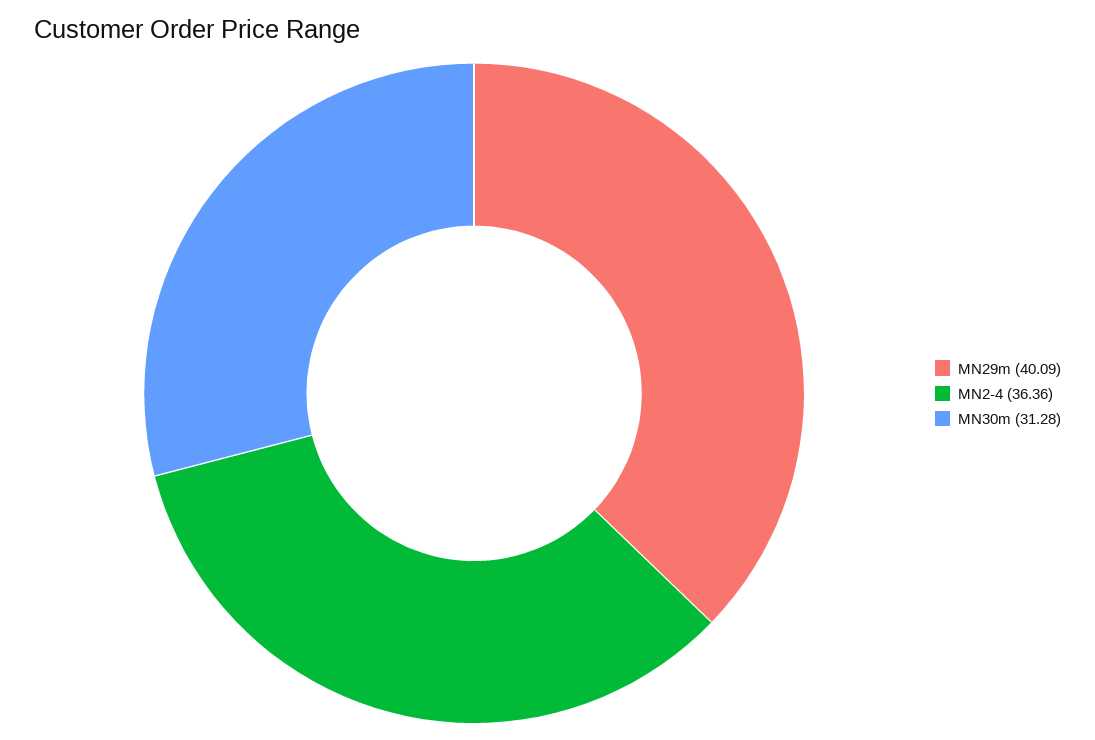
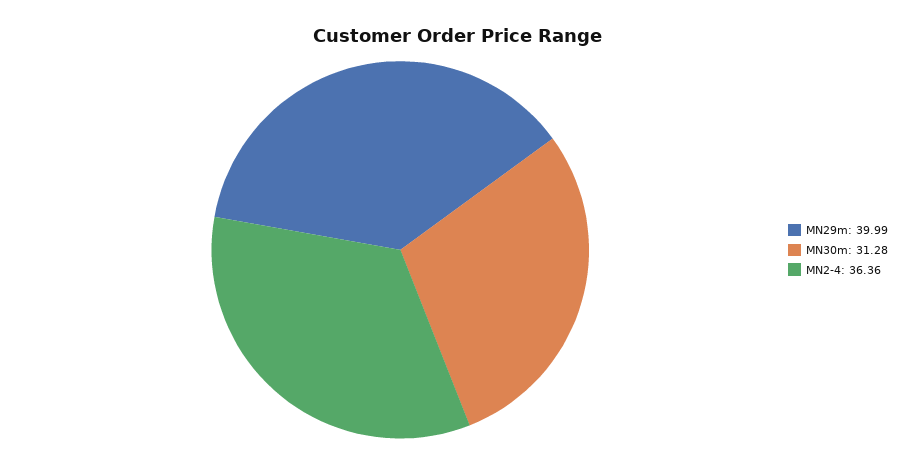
  {
-   "MN29m": 40.09,
+   "MN29m": 39.99,
    "MN2-4": 36.36,
    "MN30m": 31.28
  }

